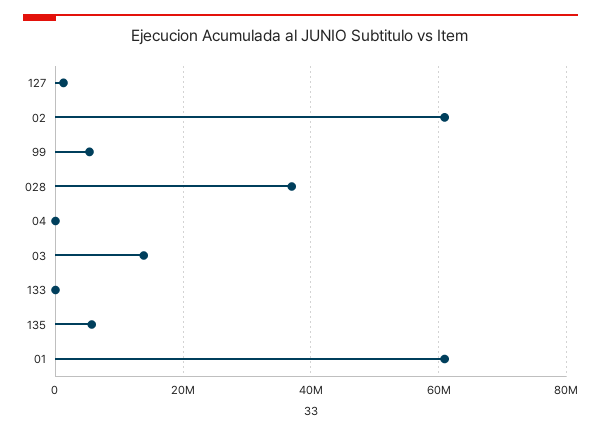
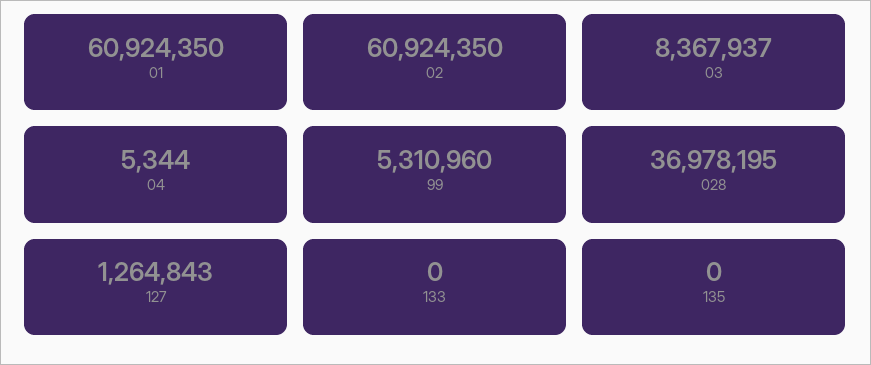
  {
    "127": 1264843,
    "02": 60924350,
    "99": 5310960,
    "028": 36978195,
    "04": 5344,
-   "03": 14000000,
+   "03": 8367937,
    "133": 0,
-   "135": 6000000,
+   "135": 0,
    "01": 60924350
  }

